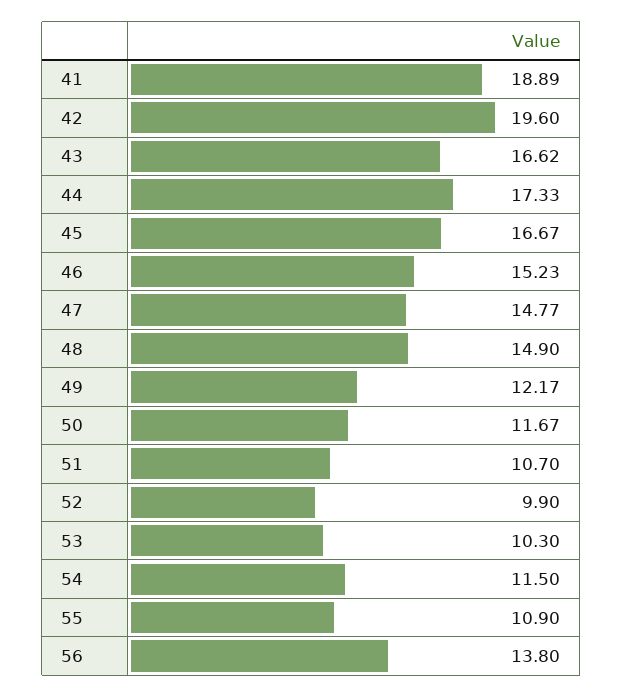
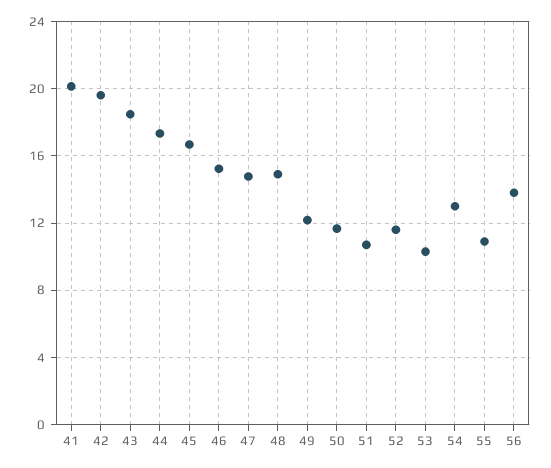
  {
-   "41": 18.89,
+   "41": 20,
    "42": 19.6,
-   "43": 16.62,
+   "43": 18.5,
    "44": 17.33,
    "45": 16.67,
    "46": 15.23,
    "47": 14.77,
    "48": 14.9,
    "49": 12.17,
    "50": 11.67,
    "51": 10.7,
-   "52": 9.9,
+   "52": 11.5,
    "53": 10.3,
-   "54": 11.5,
+   "54": 13,
    "55": 10.9,
    "56": 13.8
  }

